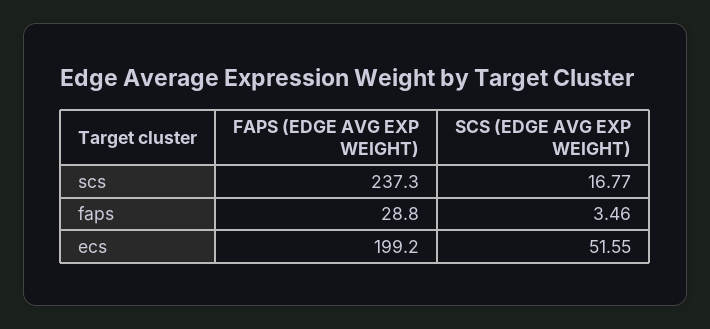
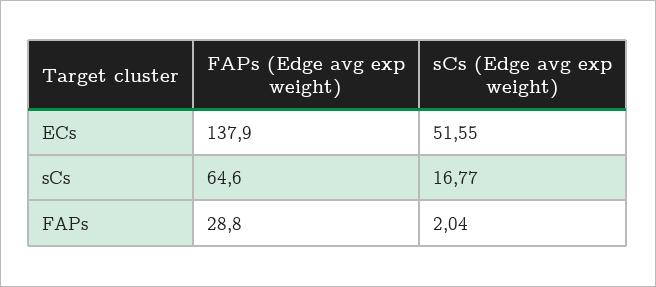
  {
    "FAPS (EDGE AVG EXP WEIGHT)": {
-     "scs": 237.3,
+     "scs": 64.6,
      "faps": 28.8,
-     "ecs": 199.2
+     "ecs": 137.9
    },
    "SCS (EDGE AVG EXP WEIGHT)": {
      "scs": 16.77,
-     "faps": 3.46,
+     "faps": 2.04,
      "ecs": 51.55
    }
  }

